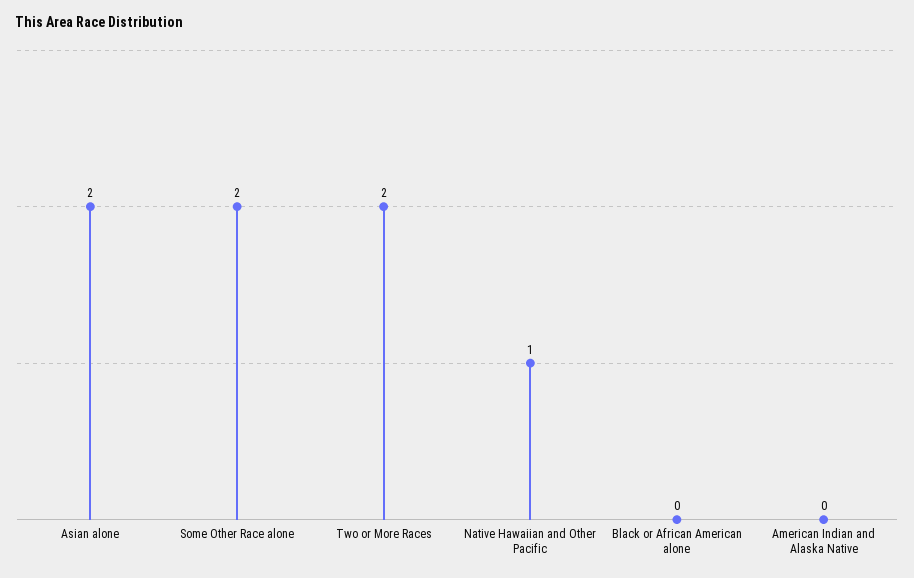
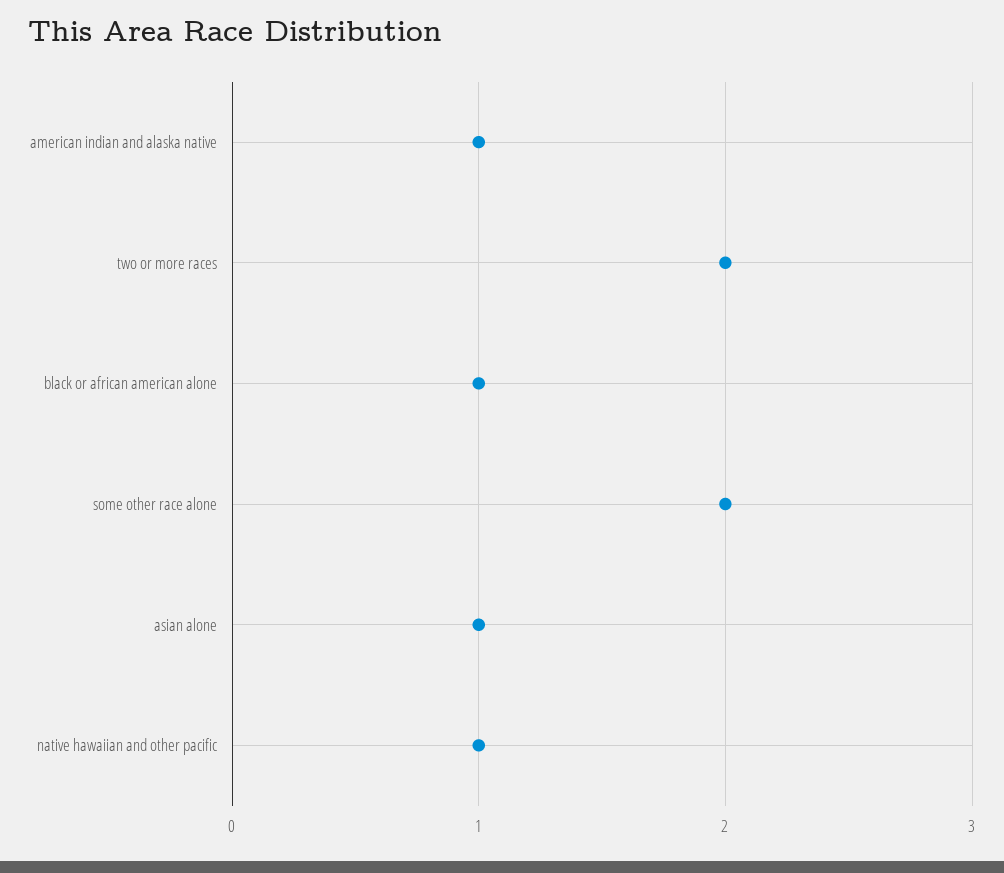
  {
-   "Asian alone": 2,
+   "Asian alone": 1,
    "Some Other Race alone": 2,
    "Two or More Races": 2,
    "Native Hawaiian and Other Pacific": 1,
-   "Black or African American alone": 0,
+   "Black or African American alone": 1,
-   "American Indian and Alaska Native": 0
+   "American Indian and Alaska Native": 1
  }

